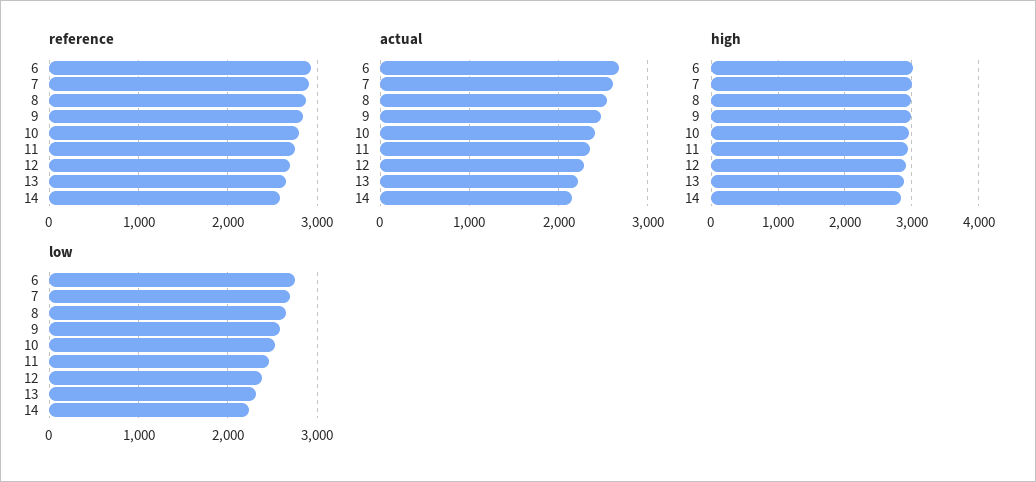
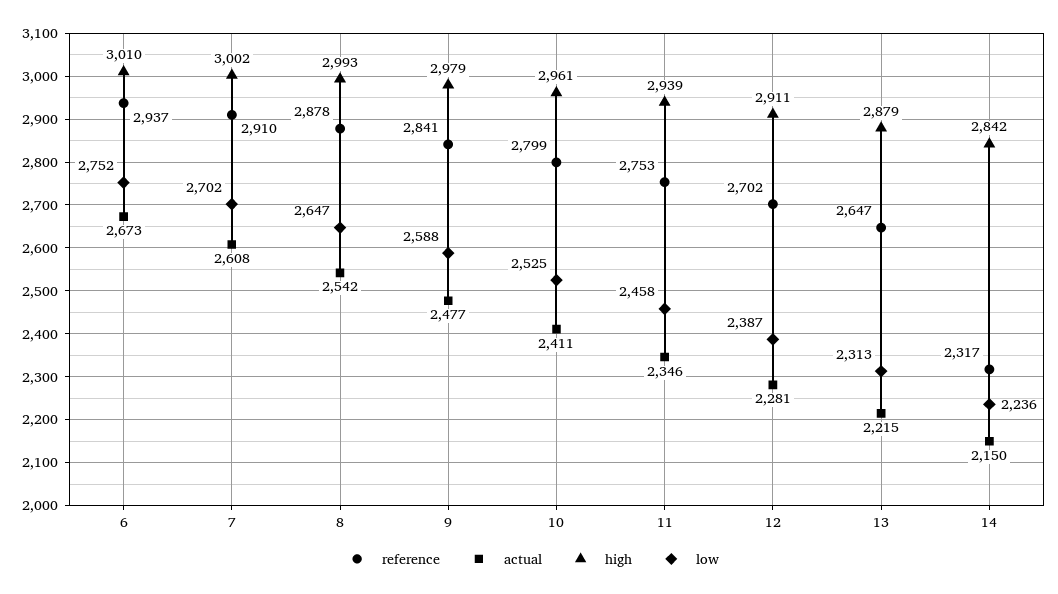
  {
    "reference": {
      "6": 2937,
      "7": 2910,
      "8": 2878,
      "9": 2841,
      "10": 2799,
      "11": 2753,
      "12": 2702,
      "13": 2647,
-     "14": 2600
+     "14": 2317
    },
    "actual": {
      "6": 2673,
      "7": 2608,
      "8": 2542,
      "9": 2477,
      "10": 2411,
      "11": 2346,
      "12": 2281,
      "13": 2215,
      "14": 2150
    },
    "high": {
      "6": 3010,
      "7": 3002,
      "8": 2993,
      "9": 2979,
      "10": 2961,
      "11": 2939,
      "12": 2911,
      "13": 2879,
      "14": 2842
    },
    "low": {
      "6": 2752,
      "7": 2702,
      "8": 2647,
      "9": 2588,
      "10": 2525,
      "11": 2458,
      "12": 2387,
      "13": 2313,
      "14": 2236
    }
  }

